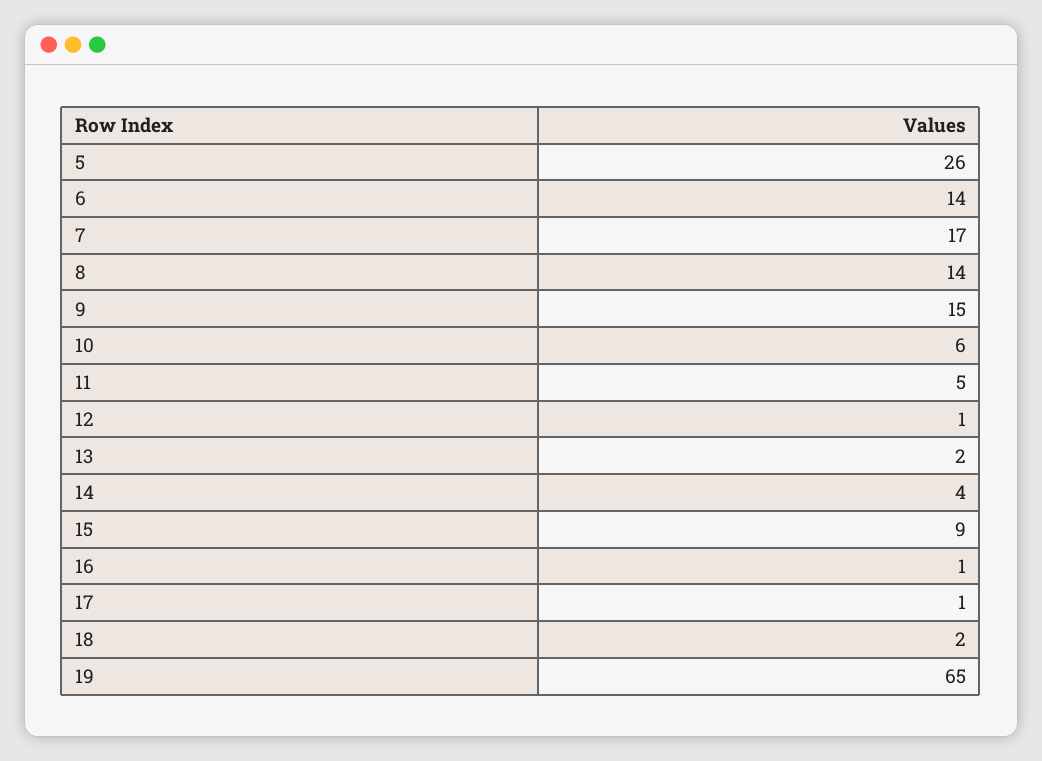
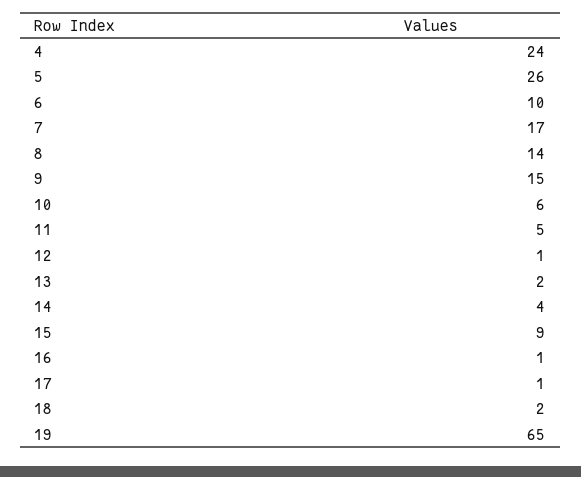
  {
    "5": 26,
-   "6": 14,
+   "6": 10,
    "7": 17,
    "8": 14,
    "9": 15,
    "10": 6,
    "11": 5,
    "12": 1,
    "13": 2,
    "14": 4,
    "15": 9,
    "16": 1,
    "17": 1,
    "18": 2,
-   "19": 65
+   "19": 65,
+   "4": 24
  }

